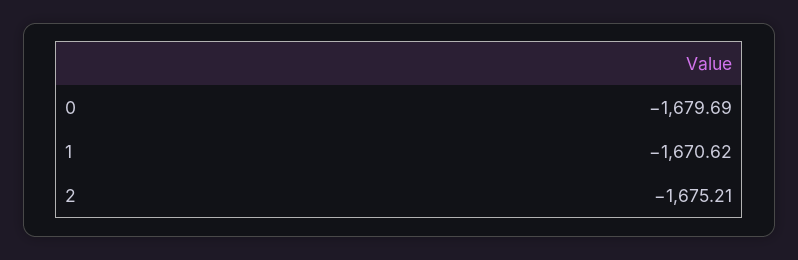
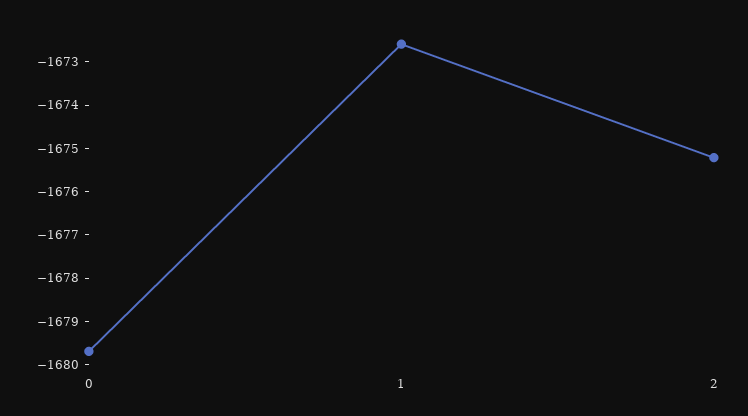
  {
    "0": -1679.69,
-   "1": -1670.62,
+   "1": -1672.6,
    "2": -1675.21
  }

